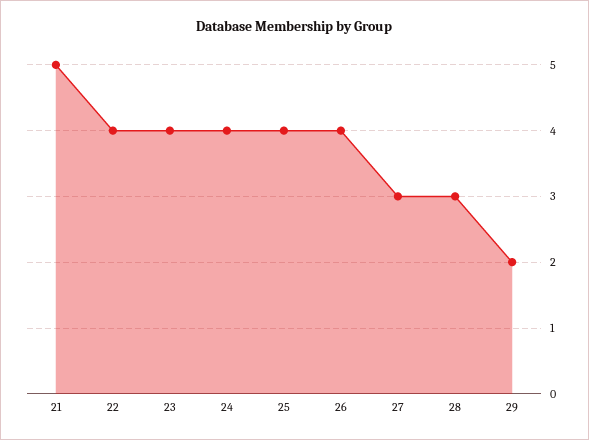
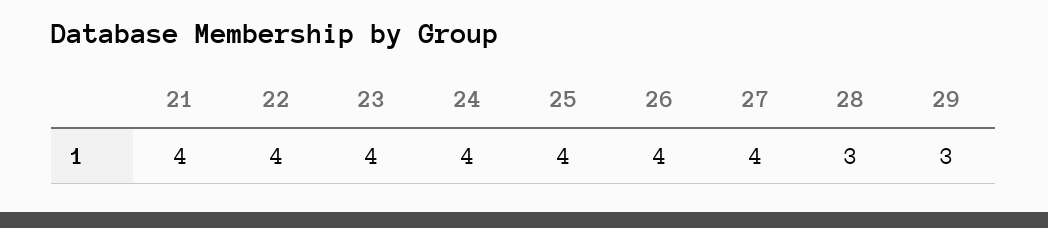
  {
-   "21": 5,
+   "21": 4,
    "22": 4,
    "23": 4,
    "24": 4,
    "25": 4,
    "26": 4,
-   "27": 3,
+   "27": 4,
    "28": 3,
-   "29": 2
+   "29": 3
  }

